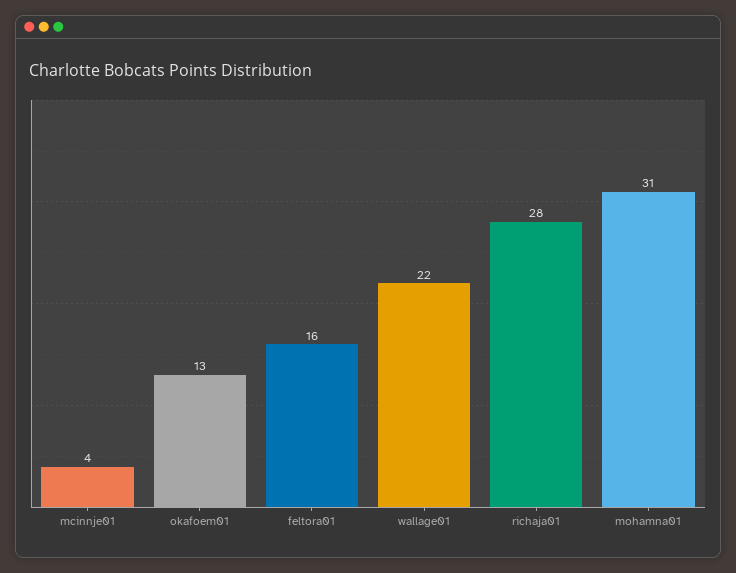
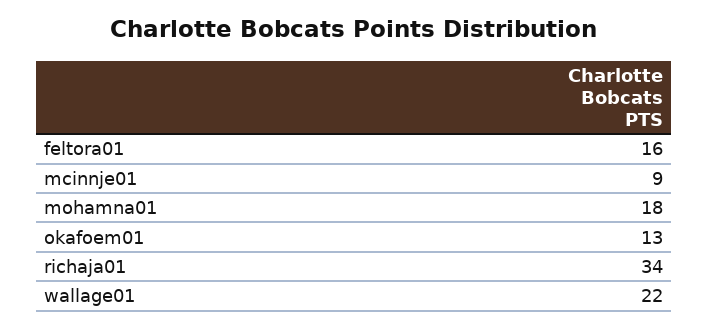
  {
-   "mcinnje01": 4,
+   "mcinnje01": 9,
    "okafoem01": 13,
    "feltora01": 16,
    "wallage01": 22,
-   "richaja01": 28,
+   "richaja01": 34,
-   "mohamna01": 31
+   "mohamna01": 18
  }

